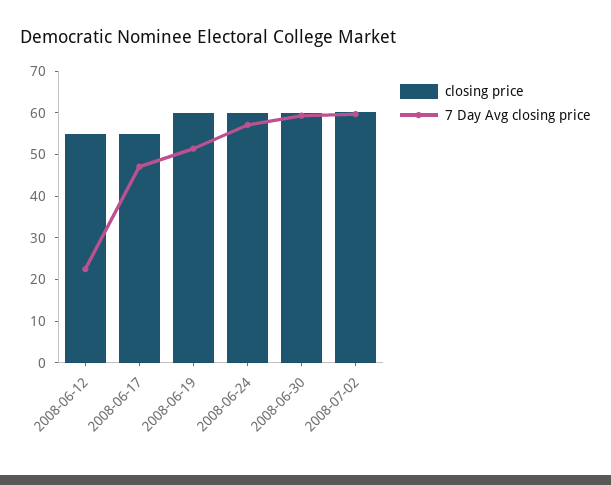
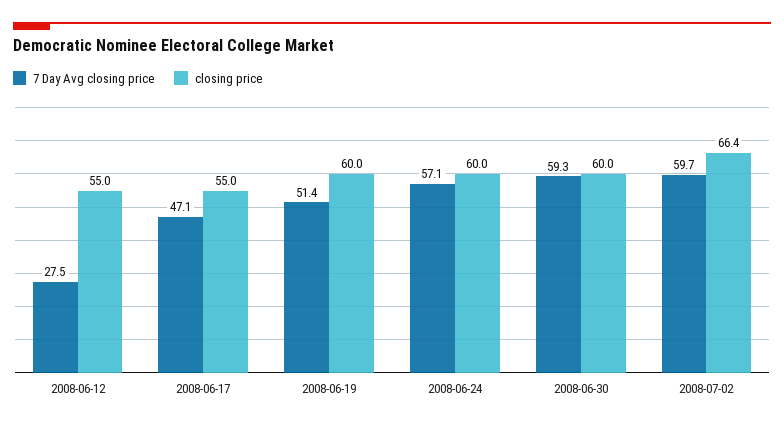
  {
    "closing price": {
      "2008-06-12": 55,
      "2008-06-17": 55,
      "2008-06-19": 60,
      "2008-06-24": 60,
      "2008-06-30": 60,
-     "2008-07-02": 60
+     "2008-07-02": 66.4
    },
    "7 Day Avg closing price": {
-     "2008-06-12": 22,
+     "2008-06-12": 27.5,
      "2008-06-17": 47.1,
      "2008-06-19": 51.4,
      "2008-06-24": 57.1,
      "2008-06-30": 59.3,
      "2008-07-02": 59.7
    }
  }

